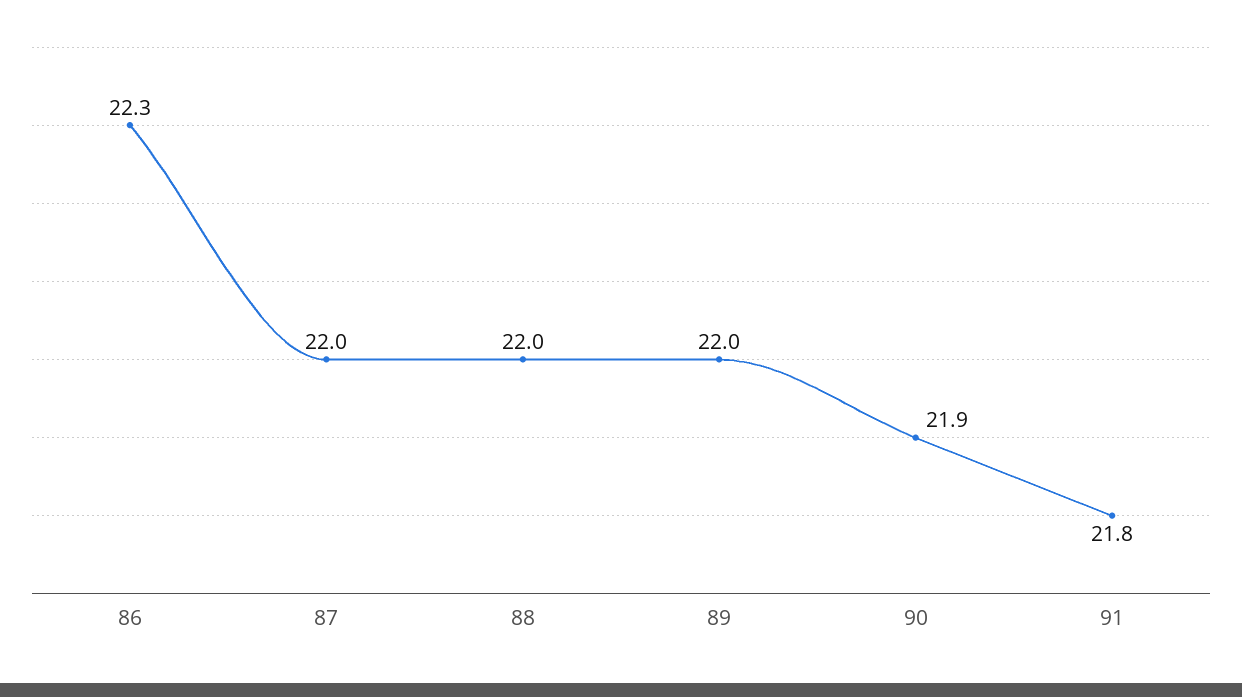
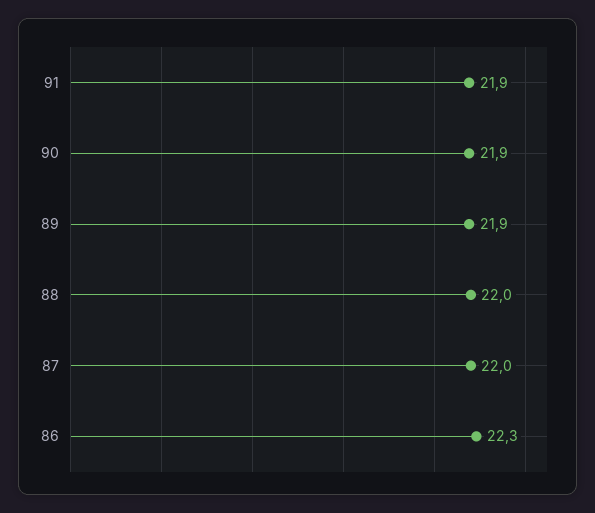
  {
    "86": 22.3,
    "87": 22,
    "88": 22,
-   "89": 22,
+   "89": 21.9,
    "90": 21.9,
-   "91": 21.8
+   "91": 21.9
  }

